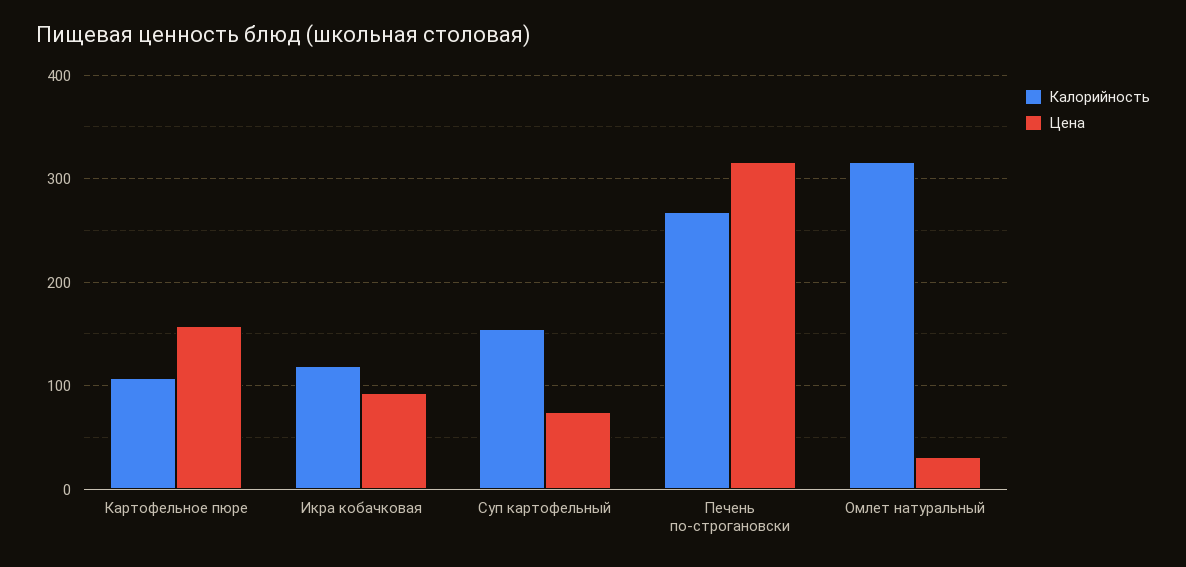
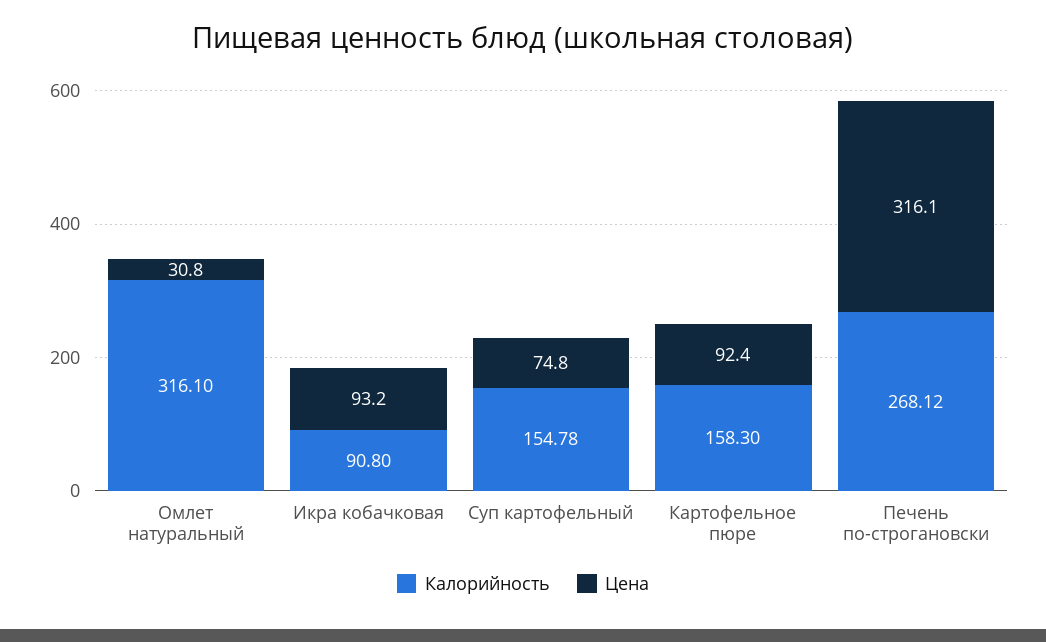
  {
    "Калорийность": {
-     "Картофельное пюре": 110,
+     "Картофельное пюре": 158.3,
-     "Икра кобачковая": 120,
+     "Икра кобачковая": 90.8,
      "Суп картофельный": 154.78,
      "Печень по-строгановски": 268.12,
      "Омлет натуральный": 316.1
    },
    "Цена": {
-     "Картофельное пюре": 160,
+     "Картофельное пюре": 92.4,
      "Икра кобачковая": 93.2,
      "Суп картофельный": 74.8,
      "Печень по-строгановски": 316.1,
      "Омлет натуральный": 30.8
    }
  }

